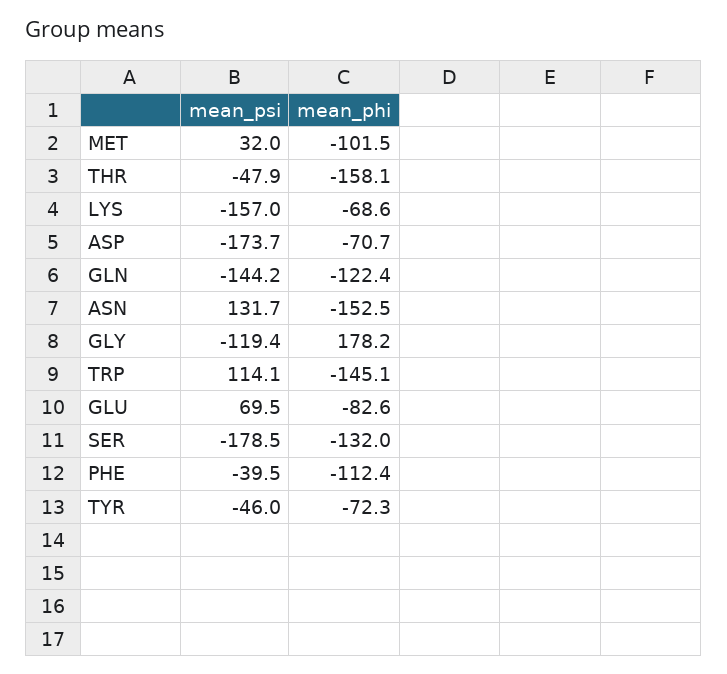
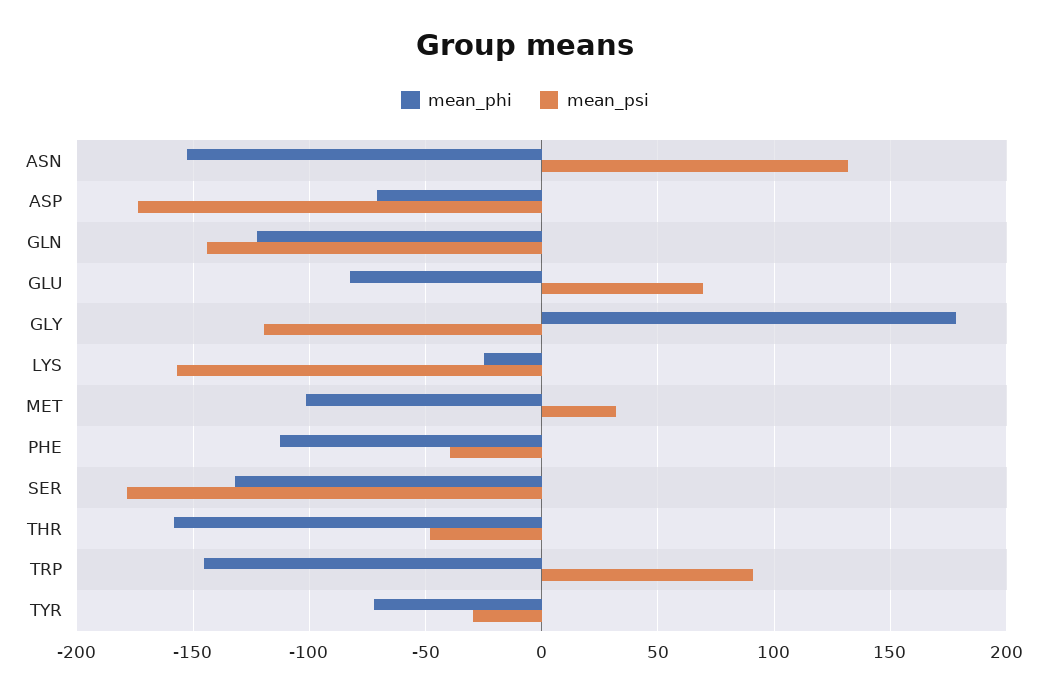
  {
    "mean_psi": {
      "MET": 32,
      "THR": -47.9,
      "LYS": -157,
      "ASP": -173.7,
      "GLN": -144.2,
      "ASN": 131.7,
      "GLY": -119.4,
-     "TRP": 114.1,
+     "TRP": 90,
      "GLU": 69.5,
      "SER": -178.5,
      "PHE": -39.5,
-     "TYR": -46
+     "TYR": -30
    },
    "mean_phi": {
      "MET": -101.5,
      "THR": -158.1,
-     "LYS": -68.6,
+     "LYS": -25,
      "ASP": -70.7,
      "GLN": -122.4,
      "ASN": -152.5,
      "GLY": 178.2,
      "TRP": -145.1,
      "GLU": -82.6,
      "SER": -132,
      "PHE": -112.4,
      "TYR": -72.3
    }
  }

